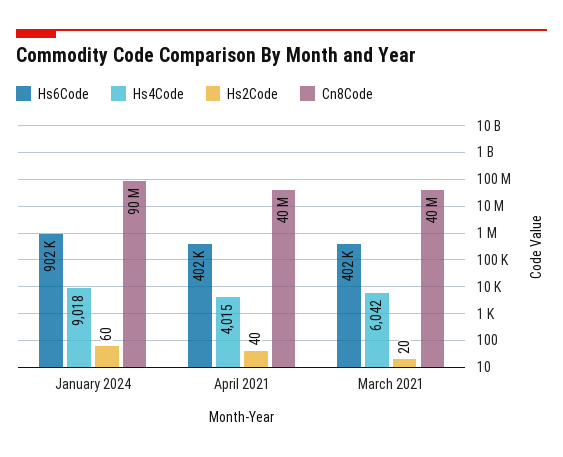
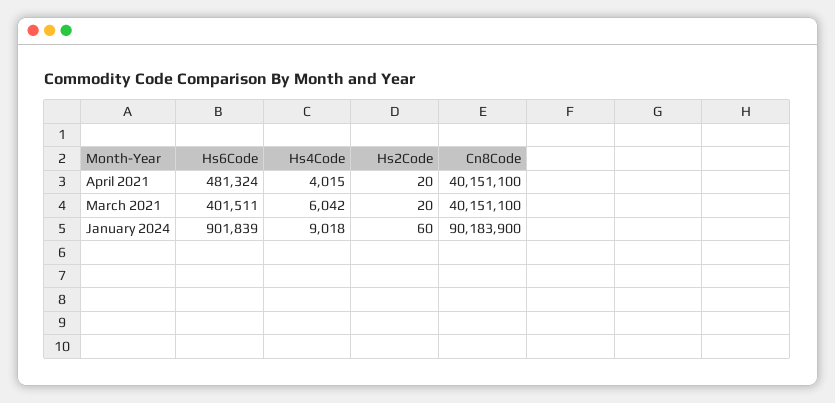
  {
    "Hs6Code": {
      "January 2024": 901839,
-     "April 2021": 402000,
+     "April 2021": 481324,
      "March 2021": 401511
    },
    "Hs4Code": {
      "January 2024": 9018,
      "April 2021": 4015,
      "March 2021": 6042
    },
    "Hs2Code": {
      "January 2024": 60,
-     "April 2021": 40,
+     "April 2021": 20,
      "March 2021": 20
    },
    "Cn8Code": {
      "January 2024": 90183900,
      "April 2021": 40151100,
      "March 2021": 40151100
    }
  }

